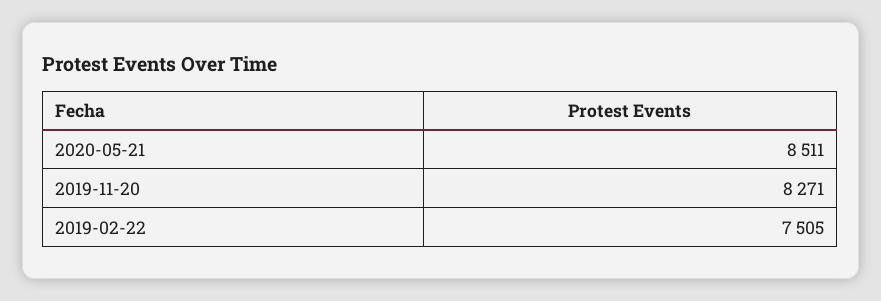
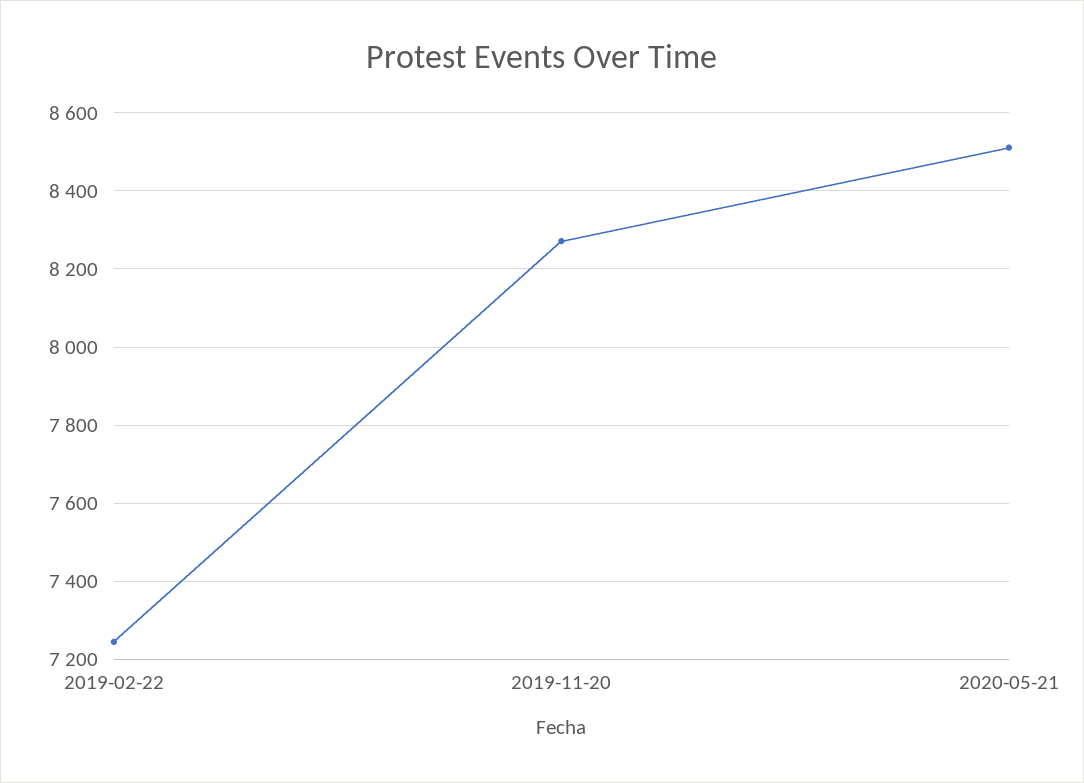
  {
    "2020-05-21": 8511,
    "2019-11-20": 8271,
-   "2019-02-22": 7505
+   "2019-02-22": 7240
  }

